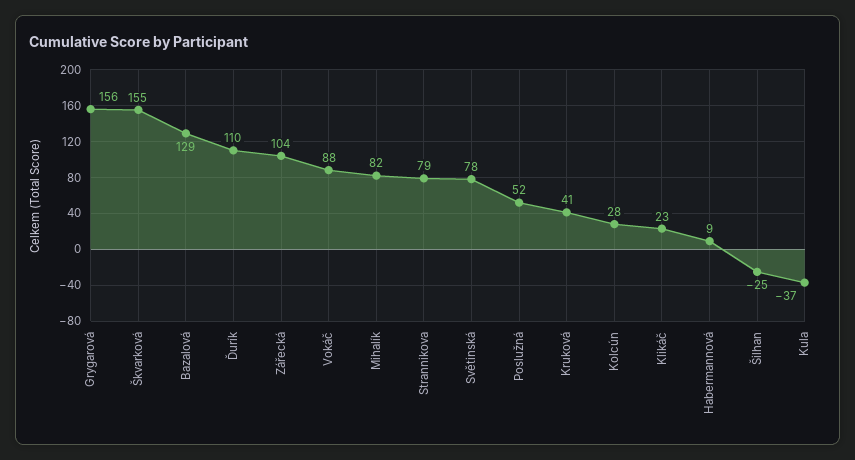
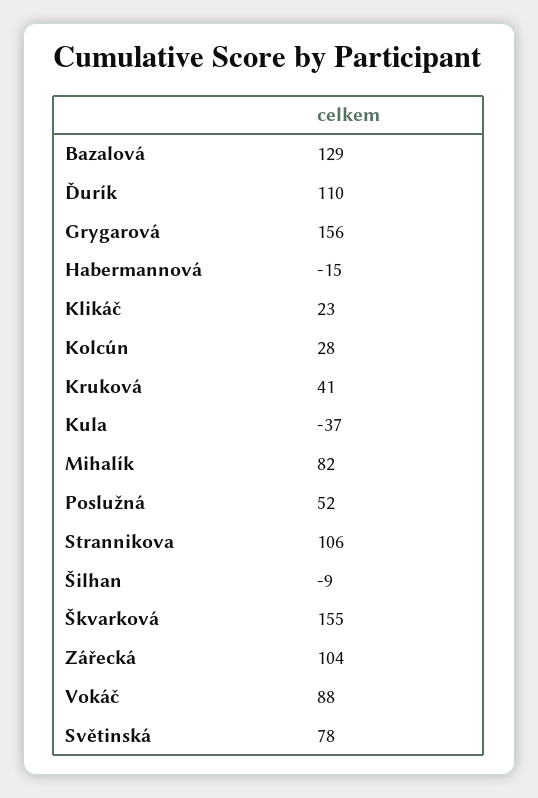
  {
    "Grygarová": 156,
    "Škvarková": 155,
    "Bazalová": 129,
    "Ďurík": 110,
    "Zářecká": 104,
    "Vokáč": 88,
    "Mihalík": 82,
-   "Strannikova": 79,
+   "Strannikova": 106,
    "Světinská": 78,
    "Poslužná": 52,
    "Kruková": 41,
    "Kolcún": 28,
    "Klikáč": 23,
-   "Habermannová": 9,
+   "Habermannová": -15,
-   "Šilhan": -25,
+   "Šilhan": -9,
    "Kula": -37
  }

